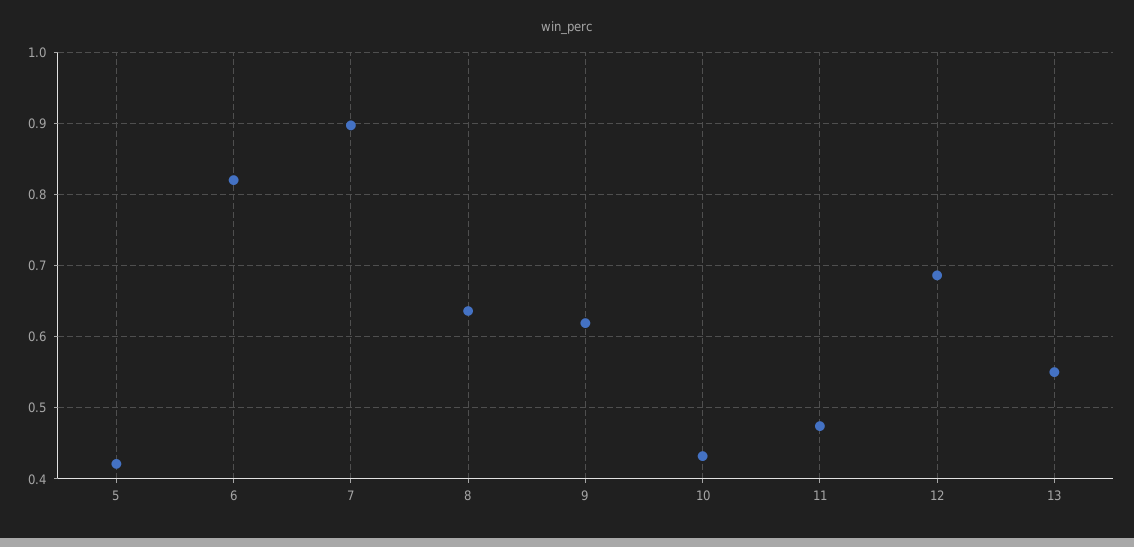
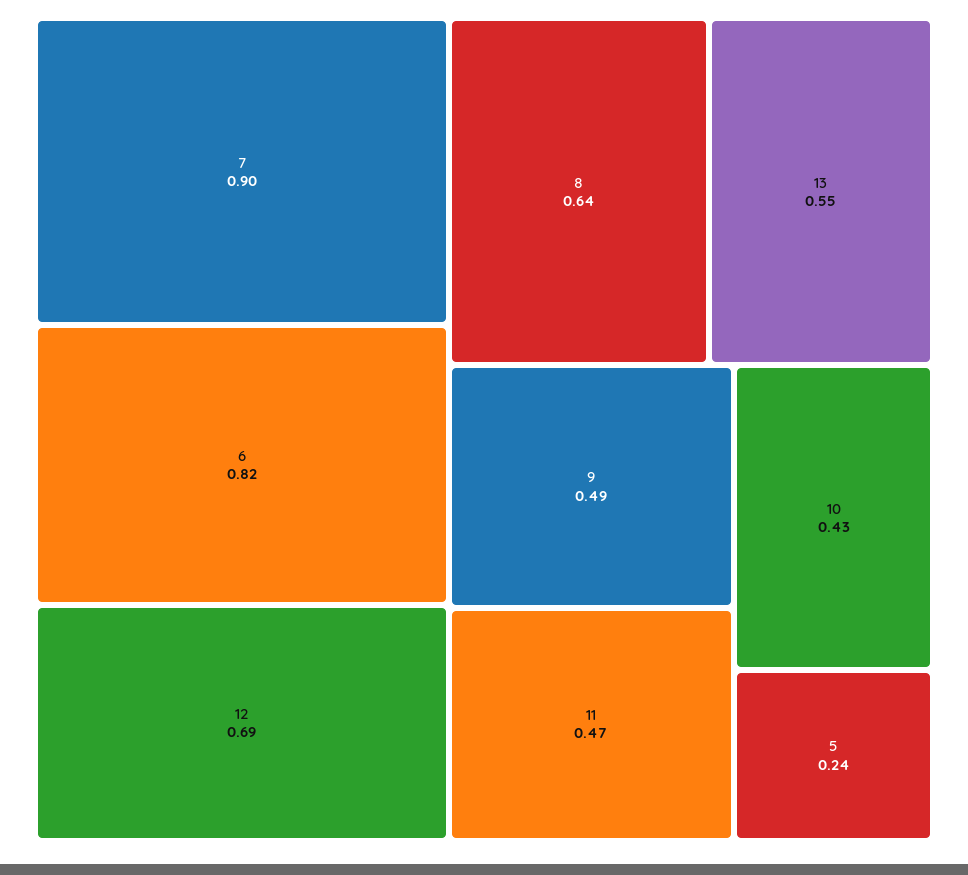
  {
-   "5": 0.42,
+   "5": 0.24,
    "6": 0.82,
    "7": 0.9,
    "8": 0.64,
-   "9": 0.62,
+   "9": 0.49,
    "10": 0.43,
    "11": 0.47,
    "12": 0.69,
    "13": 0.55
  }

